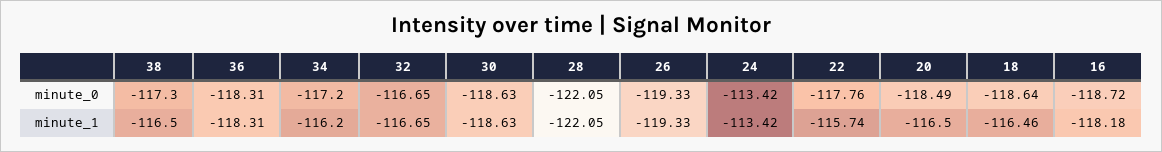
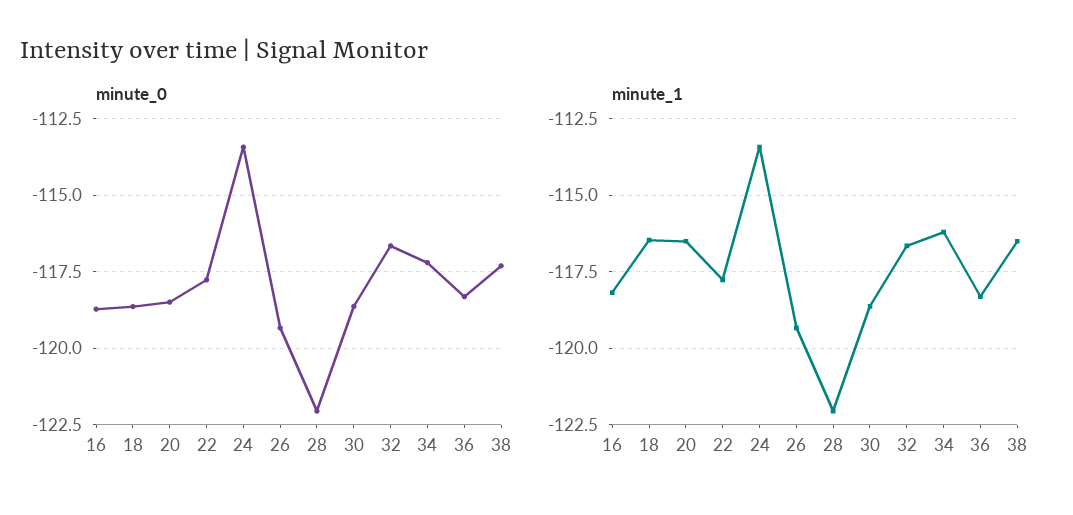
  {
    "minute_0": {
      "38": -117.3,
      "36": -118.31,
      "34": -117.2,
      "32": -116.65,
      "30": -118.63,
      "28": -122.05,
      "26": -119.33,
      "24": -113.42,
      "22": -117.76,
      "20": -118.49,
      "18": -118.64,
      "16": -118.72
    },
    "minute_1": {
      "38": -116.5,
      "36": -118.31,
      "34": -116.2,
      "32": -116.65,
      "30": -118.63,
      "28": -122.05,
      "26": -119.33,
      "24": -113.42,
-     "22": -115.74,
+     "22": -117.75,
      "20": -116.5,
      "18": -116.46,
      "16": -118.18
    }
  }

